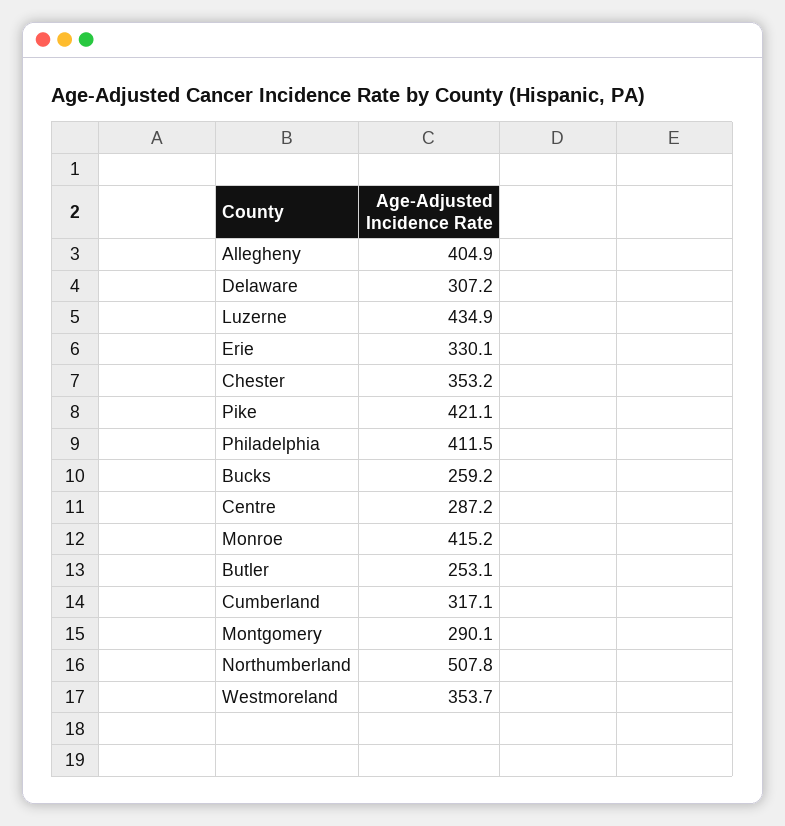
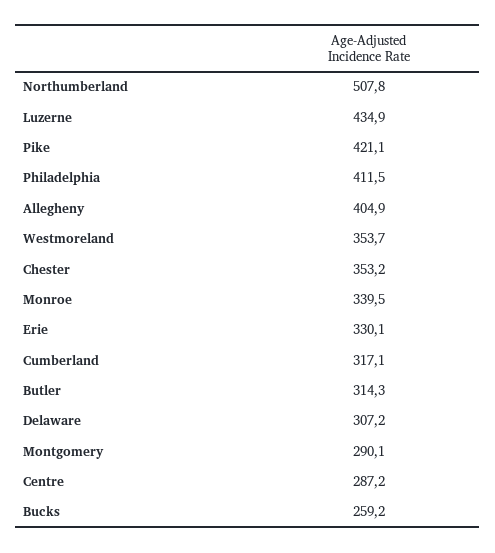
  {
    "Allegheny": 404.9,
    "Delaware": 307.2,
    "Luzerne": 434.9,
    "Erie": 330.1,
    "Chester": 353.2,
    "Pike": 421.1,
    "Philadelphia": 411.5,
    "Bucks": 259.2,
    "Centre": 287.2,
-   "Monroe": 415.2,
+   "Monroe": 339.5,
-   "Butler": 253.1,
+   "Butler": 314.3,
    "Cumberland": 317.1,
    "Montgomery": 290.1,
    "Northumberland": 507.8,
    "Westmoreland": 353.7
  }

